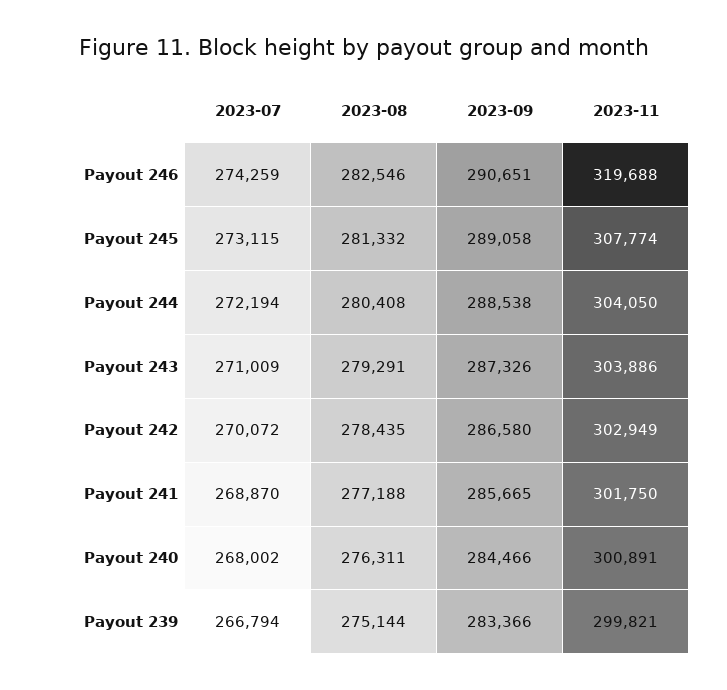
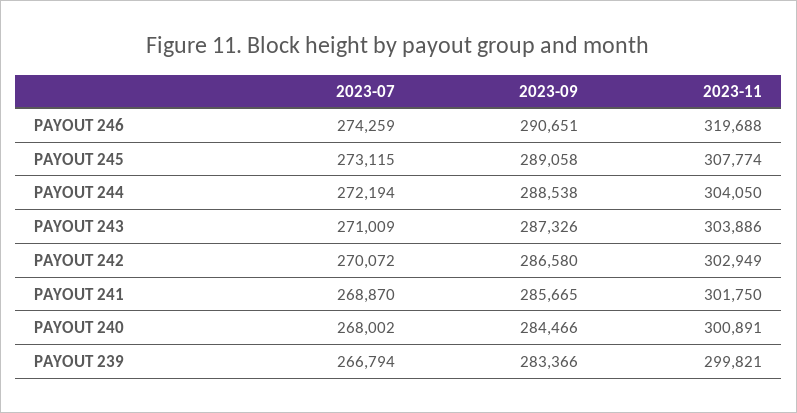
  {
    "2023-07": {
      "Payout 246": 274259,
      "Payout 245": 273115,
      "Payout 244": 272194,
      "Payout 243": 271009,
      "Payout 242": 270072,
      "Payout 241": 268870,
      "Payout 240": 268002,
      "Payout 239": 266794
    },
-   "2023-08": {
-     "Payout 246": 282546,
-     "Payout 245": 281332,
-     "Payout 244": 280408,
-     "Payout 243": 279291,
-     "Payout 242": 278435,
-     "Payout 241": 277188,
-     "Payout 240": 276311,
-     "Payout 239": 275144
-   },
    "2023-09": {
      "Payout 246": 290651,
      "Payout 245": 289058,
      "Payout 244": 288538,
      "Payout 243": 287326,
      "Payout 242": 286580,
      "Payout 241": 285665,
      "Payout 240": 284466,
      "Payout 239": 283366
    },
    "2023-11": {
      "Payout 246": 319688,
      "Payout 245": 307774,
      "Payout 244": 304050,
      "Payout 243": 303886,
      "Payout 242": 302949,
      "Payout 241": 301750,
      "Payout 240": 300891,
      "Payout 239": 299821
    }
  }

